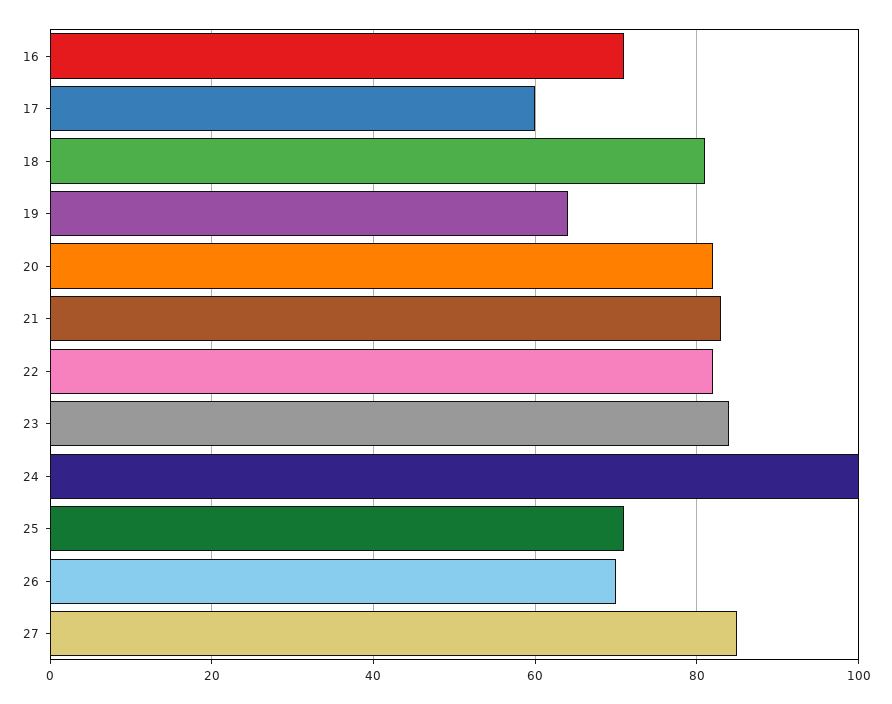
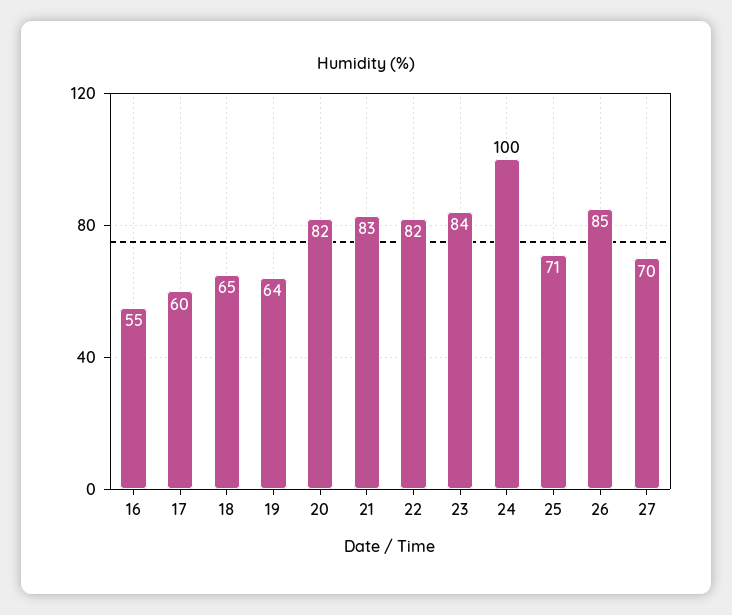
  {
-   "16": 70,
+   "16": 55,
    "17": 60,
-   "18": 80,
+   "18": 65,
    "19": 64,
    "20": 82,
    "21": 83,
    "22": 82,
    "23": 84,
    "24": 100,
    "25": 71,
-   "26": 70,
+   "26": 85,
-   "27": 85
+   "27": 70
  }

